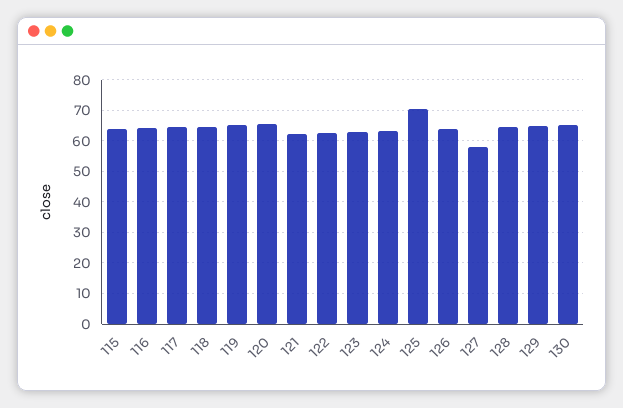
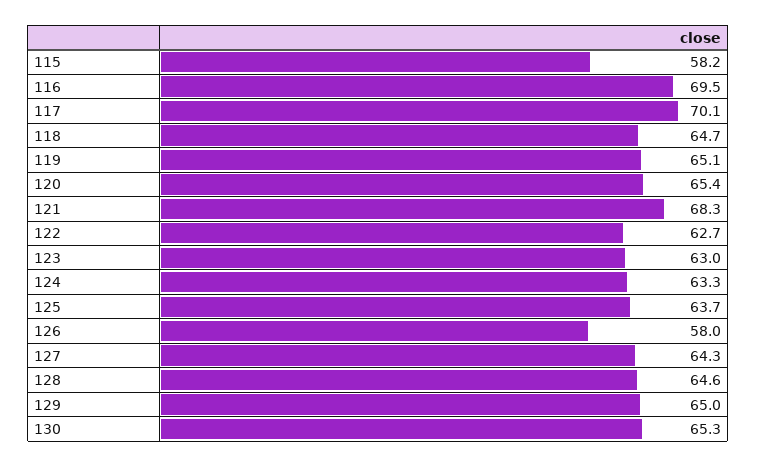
  {
-   "115": 64,
+   "115": 58.2,
-   "116": 64,
+   "116": 69.5,
-   "117": 64,
+   "117": 70.1,
    "118": 64.7,
    "119": 65.1,
    "120": 65.4,
-   "121": 62,
+   "121": 68.3,
    "122": 62.7,
    "123": 63,
    "124": 63.3,
-   "125": 70,
+   "125": 63.7,
-   "126": 64,
+   "126": 58,
-   "127": 58,
+   "127": 64.3,
    "128": 64.6,
    "129": 65,
    "130": 65.3
  }

